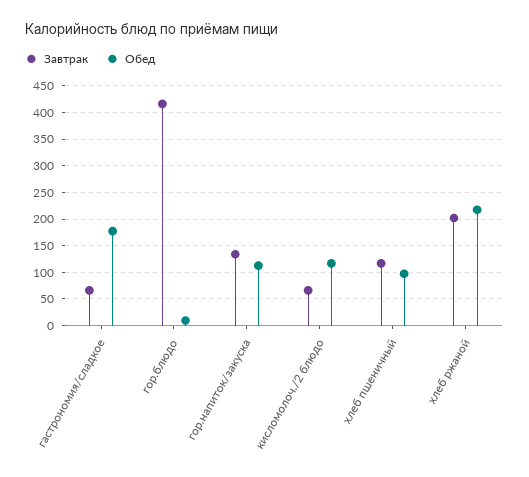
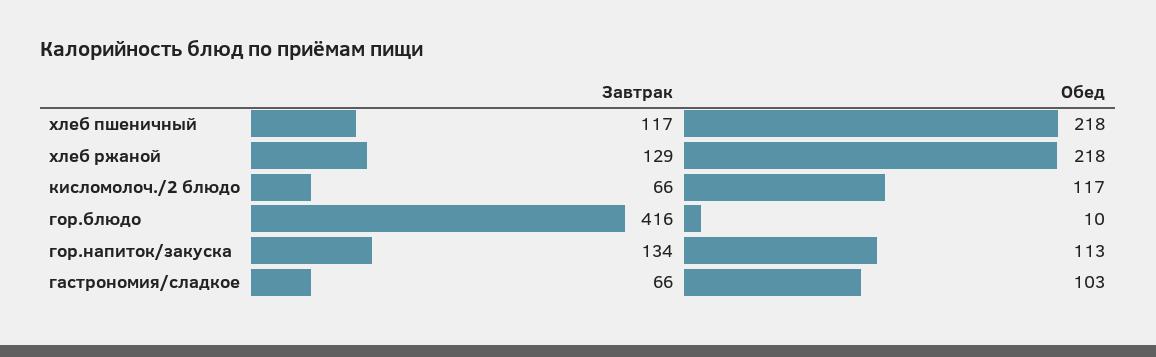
  {
    "Завтрак": {
      "гастрономия/сладкое": 66,
      "гор.блюдо": 416,
      "гор.напиток/закуска": 134,
      "кисломолоч./2 блюдо": 66,
      "хлеб пшеничный": 117,
-     "хлеб ржаной": 200
+     "хлеб ржаной": 129
    },
    "Обед": {
-     "гастрономия/сладкое": 175,
+     "гастрономия/сладкое": 103,
      "гор.блюдо": 10,
      "гор.напиток/закуска": 113,
      "кисломолоч./2 блюдо": 117,
-     "хлеб пшеничный": 100,
+     "хлеб пшеничный": 218,
      "хлеб ржаной": 218
    }
  }

